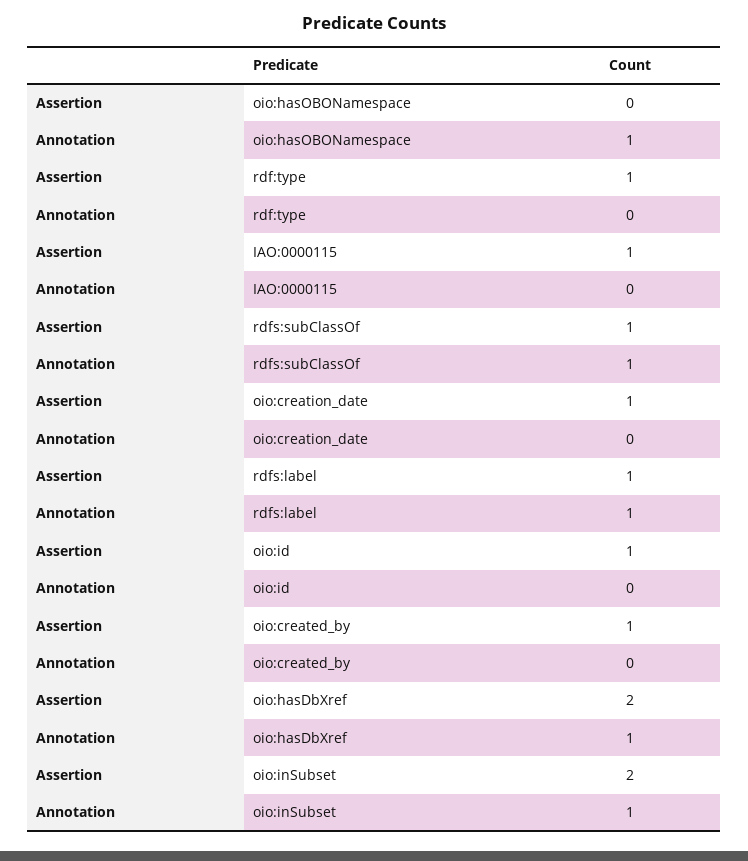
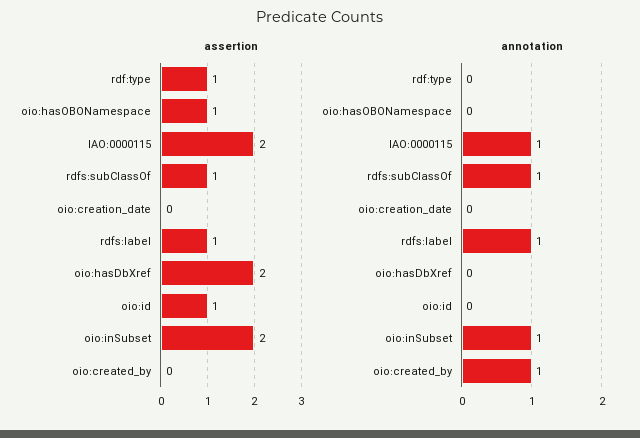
  {
    "Assertion": {
-     "oio:hasOBONamespace": 0,
+     "oio:hasOBONamespace": 1,
      "rdf:type": 1,
-     "IAO:0000115": 1,
+     "IAO:0000115": 2,
      "rdfs:subClassOf": 1,
-     "oio:creation_date": 1,
+     "oio:creation_date": 0,
      "rdfs:label": 1,
      "oio:id": 1,
-     "oio:created_by": 1,
+     "oio:created_by": 0,
      "oio:hasDbXref": 2,
      "oio:inSubset": 2
    },
    "Annotation": {
-     "oio:hasOBONamespace": 1,
+     "oio:hasOBONamespace": 0,
      "rdf:type": 0,
-     "IAO:0000115": 0,
+     "IAO:0000115": 1,
      "rdfs:subClassOf": 1,
      "oio:creation_date": 0,
      "rdfs:label": 1,
      "oio:id": 0,
-     "oio:created_by": 0,
+     "oio:created_by": 1,
-     "oio:hasDbXref": 1,
+     "oio:hasDbXref": 0,
      "oio:inSubset": 1
    }
  }

